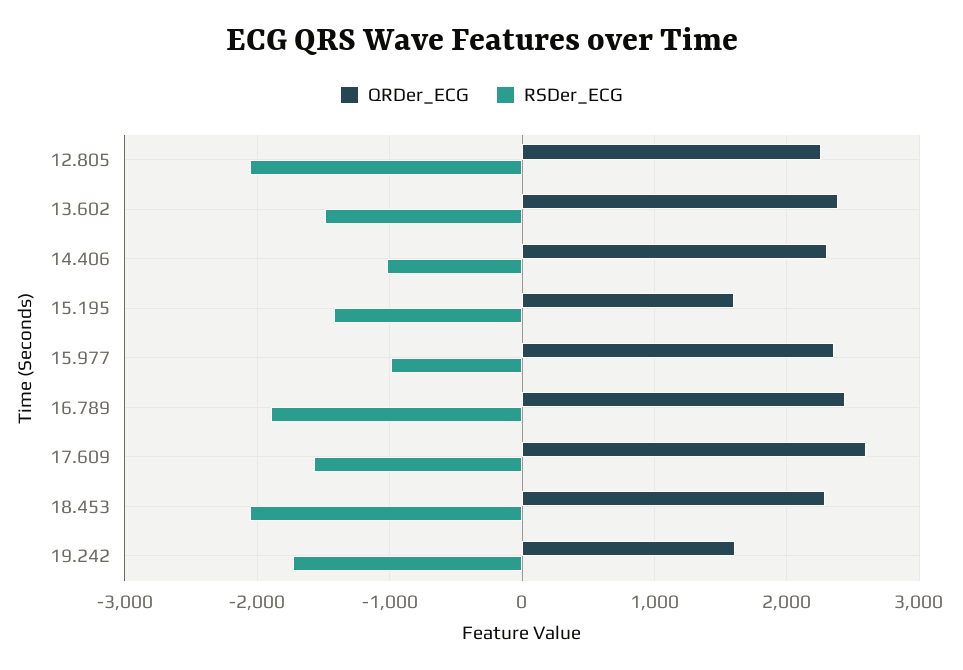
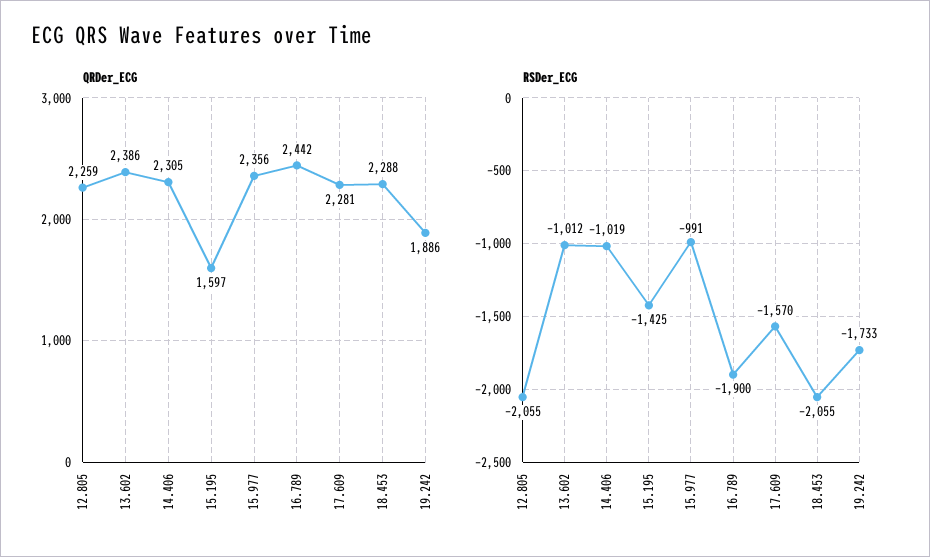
  {
    "QRDer_ECG": {
      "12.805": 2259,
      "13.602": 2386,
      "14.406": 2305,
      "15.195": 1597,
      "15.977": 2356,
      "16.789": 2442,
-     "17.609": 2600,
+     "17.609": 2281,
      "18.453": 2288,
-     "19.242": 1600
+     "19.242": 1886
    },
    "RSDer_ECG": {
      "12.805": -2055,
-     "13.602": -1500,
+     "13.602": -1012,
      "14.406": -1019,
      "15.195": -1425,
      "15.977": -991,
      "16.789": -1900,
      "17.609": -1570,
      "18.453": -2055,
      "19.242": -1733
    }
  }

